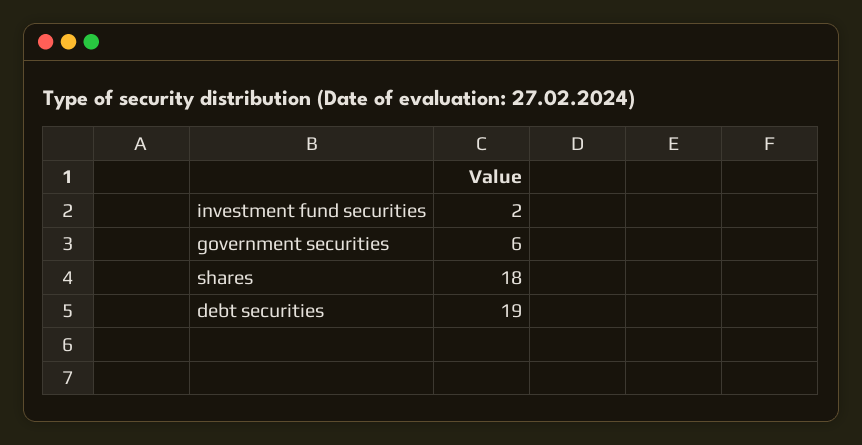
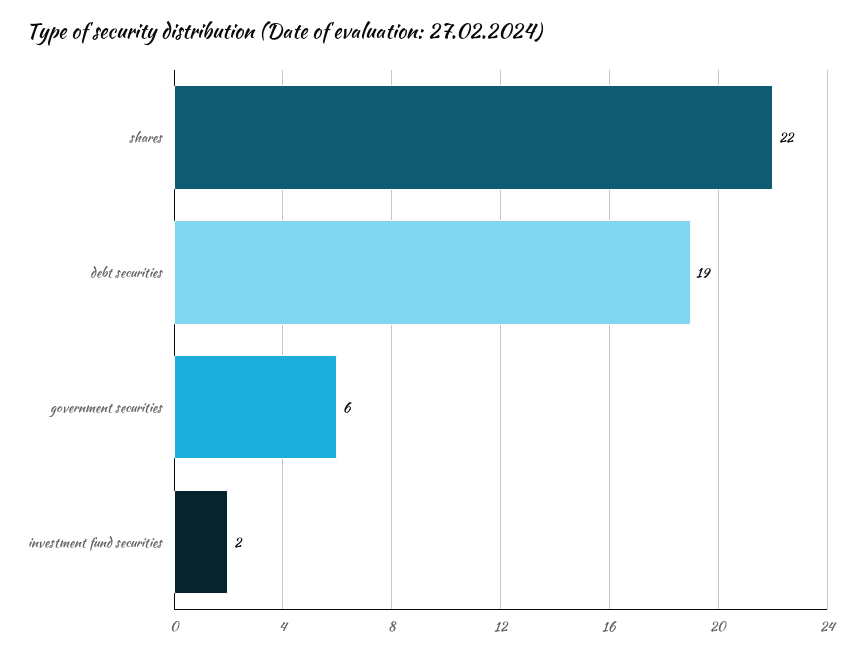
  {
    "investment fund securities": 2,
    "government securities": 6,
-   "shares": 18,
+   "shares": 22,
    "debt securities": 19
  }

